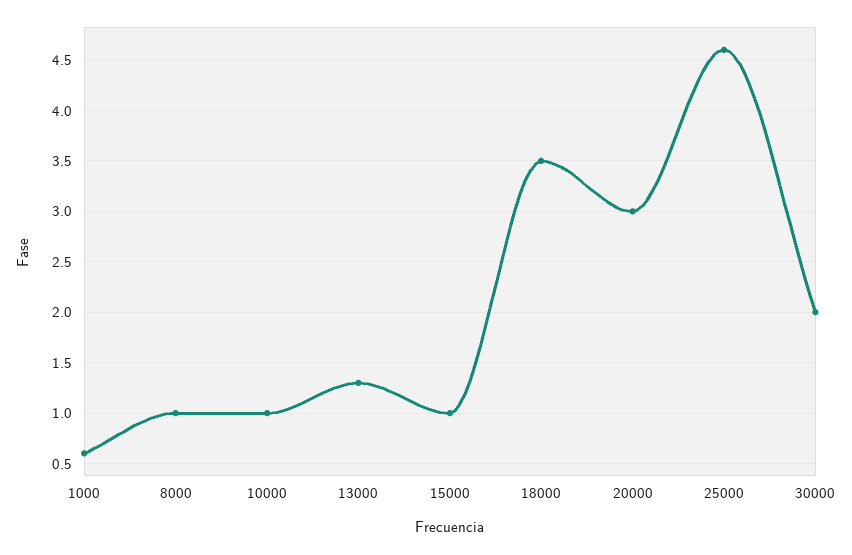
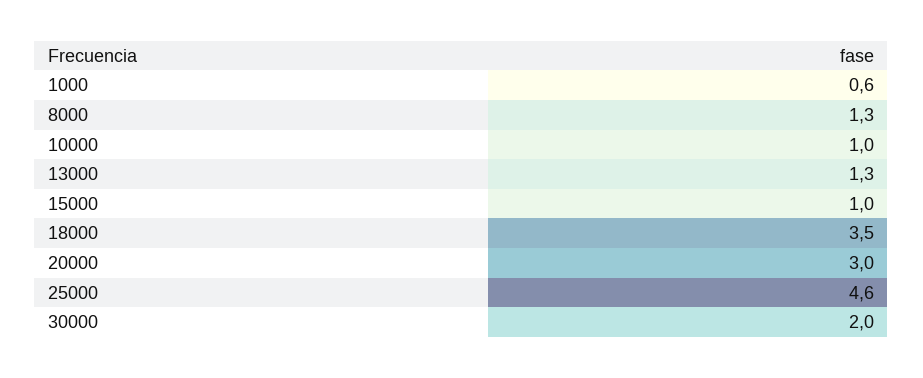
  {
    "1000": 0.6,
-   "8000": 1,
+   "8000": 1.3,
    "10000": 1,
    "13000": 1.3,
    "15000": 1,
    "18000": 3.5,
    "20000": 3,
    "25000": 4.6,
    "30000": 2
  }

